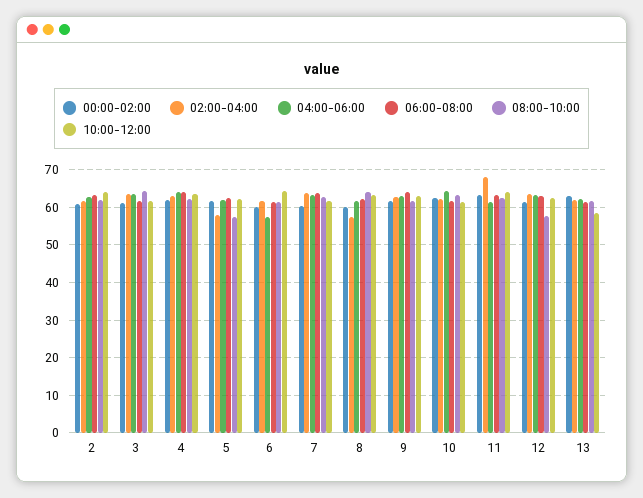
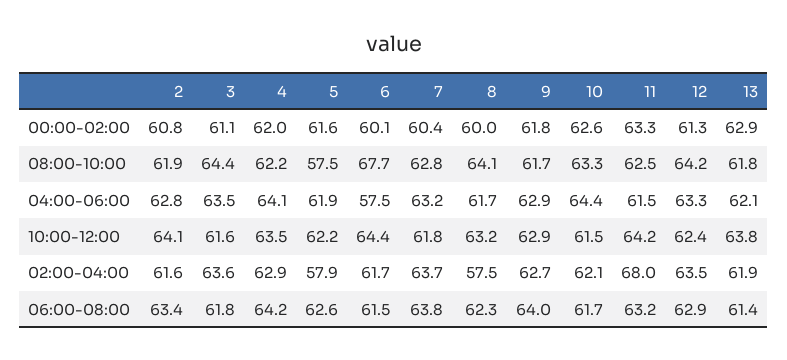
  {
    "00:00-02:00": {
      "2": 60.8,
      "3": 61.1,
      "4": 62,
      "5": 61.6,
      "6": 60.1,
      "7": 60.4,
      "8": 60,
      "9": 61.8,
      "10": 62.6,
      "11": 63.3,
      "12": 61.3,
      "13": 62.9
    },
    "02:00-04:00": {
      "2": 61.6,
      "3": 63.6,
      "4": 62.9,
      "5": 57.9,
      "6": 61.7,
      "7": 63.7,
      "8": 57.5,
      "9": 62.7,
      "10": 62.1,
      "11": 68,
      "12": 63.5,
      "13": 61.9
    },
    "04:00-06:00": {
      "2": 62.8,
      "3": 63.5,
      "4": 64.1,
      "5": 61.9,
      "6": 57.5,
      "7": 63.2,
      "8": 61.7,
      "9": 62.9,
      "10": 64.4,
      "11": 61.5,
      "12": 63.3,
      "13": 62.1
    },
    "06:00-08:00": {
      "2": 63.4,
      "3": 61.8,
      "4": 64.2,
      "5": 62.6,
      "6": 61.5,
      "7": 63.8,
      "8": 62.3,
      "9": 64,
      "10": 61.7,
      "11": 63.2,
      "12": 62.9,
      "13": 61.4
    },
    "08:00-10:00": {
      "2": 61.9,
      "3": 64.4,
      "4": 62.2,
      "5": 57.5,
-     "6": 62,
+     "6": 67.7,
      "7": 62.8,
      "8": 64.1,
      "9": 61.7,
      "10": 63.3,
      "11": 62.5,
-     "12": 58,
+     "12": 64.2,
      "13": 61.8
    },
    "10:00-12:00": {
      "2": 64.1,
      "3": 61.6,
      "4": 63.5,
      "5": 62.2,
      "6": 64.4,
      "7": 61.8,
      "8": 63.2,
      "9": 62.9,
      "10": 61.5,
      "11": 64.2,
      "12": 62.4,
-     "13": 58
+     "13": 63.8
    }
  }

